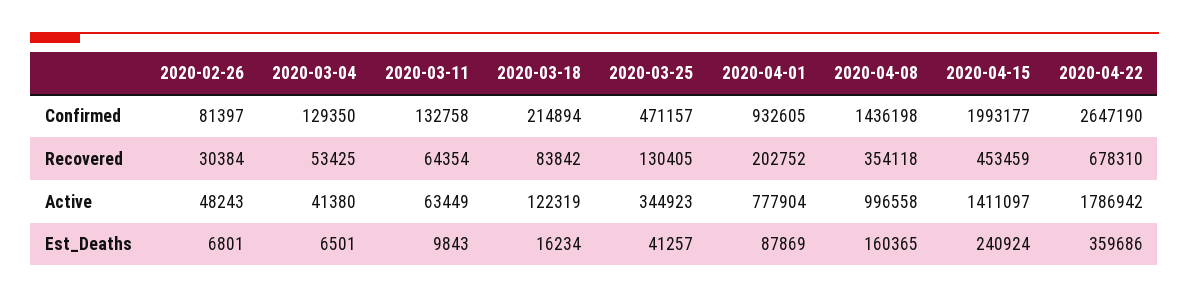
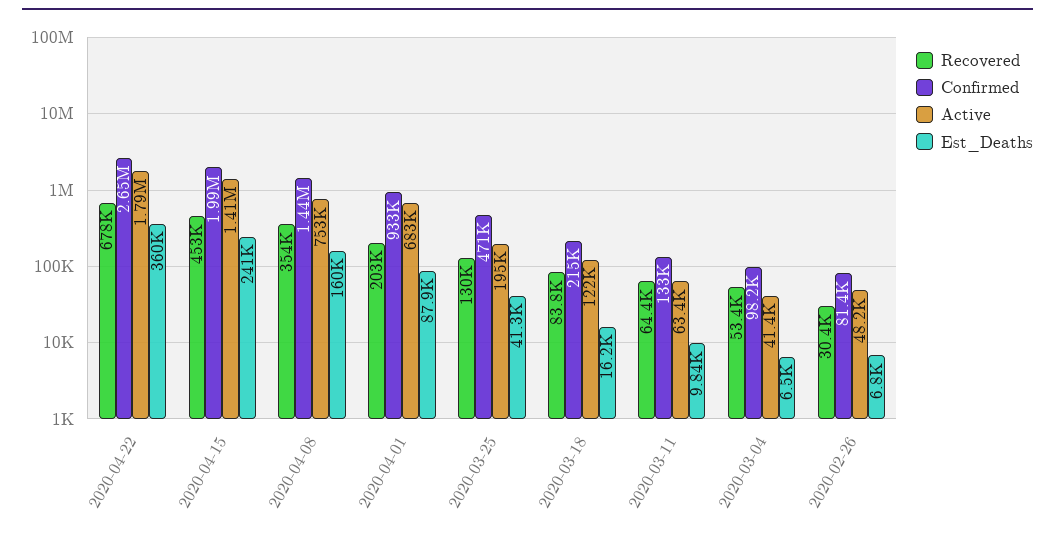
  {
    "Confirmed": {
      "2020-02-26": 81397,
-     "2020-03-04": 129350,
+     "2020-03-04": 98200,
      "2020-03-11": 132758,
      "2020-03-18": 214894,
      "2020-03-25": 471157,
      "2020-04-01": 932605,
      "2020-04-08": 1436198,
      "2020-04-15": 1993177,
      "2020-04-22": 2647190
    },
    "Recovered": {
      "2020-02-26": 30384,
      "2020-03-04": 53425,
      "2020-03-11": 64354,
      "2020-03-18": 83842,
      "2020-03-25": 130405,
      "2020-04-01": 202752,
      "2020-04-08": 354118,
      "2020-04-15": 453459,
      "2020-04-22": 678310
    },
    "Active": {
      "2020-02-26": 48243,
      "2020-03-04": 41380,
      "2020-03-11": 63449,
      "2020-03-18": 122319,
-     "2020-03-25": 344923,
+     "2020-03-25": 195000,
-     "2020-04-01": 777904,
+     "2020-04-01": 683000,
-     "2020-04-08": 996558,
+     "2020-04-08": 753000,
      "2020-04-15": 1411097,
      "2020-04-22": 1786942
    },
    "Est_Deaths": {
      "2020-02-26": 6801,
      "2020-03-04": 6501,
      "2020-03-11": 9843,
      "2020-03-18": 16234,
      "2020-03-25": 41257,
      "2020-04-01": 87869,
      "2020-04-08": 160365,
      "2020-04-15": 240924,
      "2020-04-22": 359686
    }
  }

